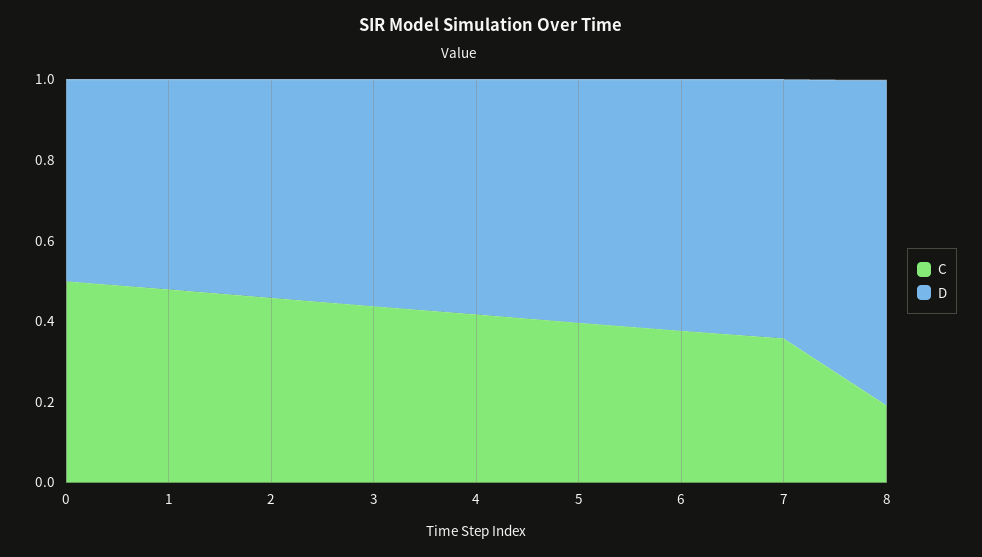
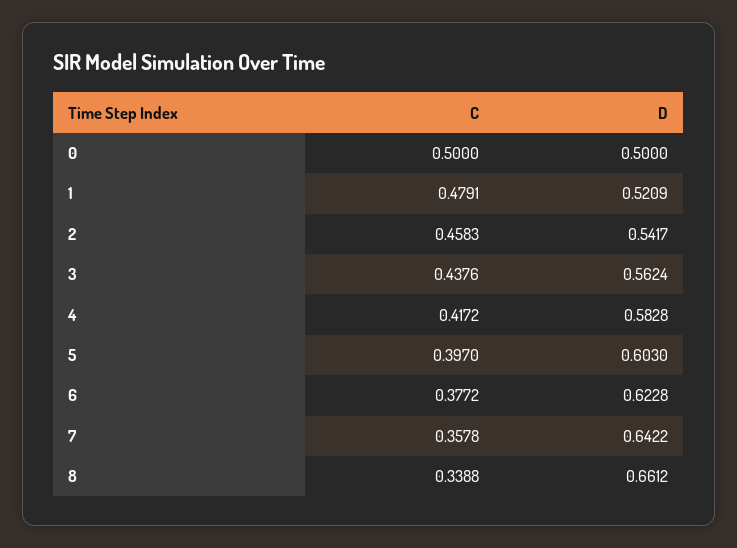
  {
    "C": {
      "0": 0.5,
      "1": 0.4791,
      "2": 0.4583,
      "3": 0.4376,
      "4": 0.4172,
      "5": 0.397,
      "6": 0.3772,
      "7": 0.3578,
-     "8": 0.2
+     "8": 0.3388
    },
    "D": {
      "0": 0.5,
      "1": 0.5209,
      "2": 0.5417,
      "3": 0.5624,
      "4": 0.5828,
      "5": 0.603,
      "6": 0.6228,
      "7": 0.6422,
-     "8": 0.8
+     "8": 0.6612
    }
  }

